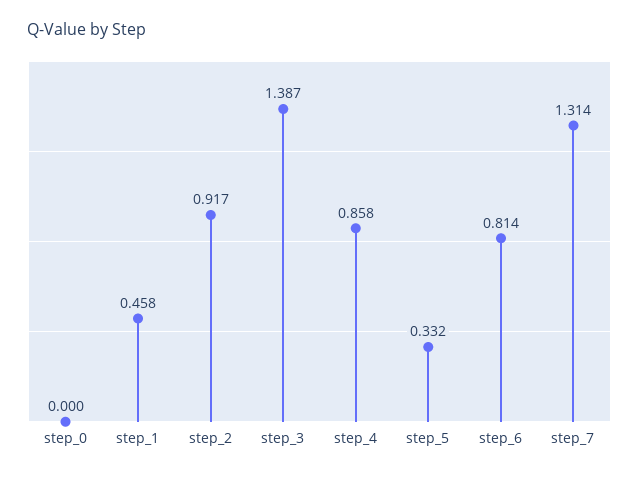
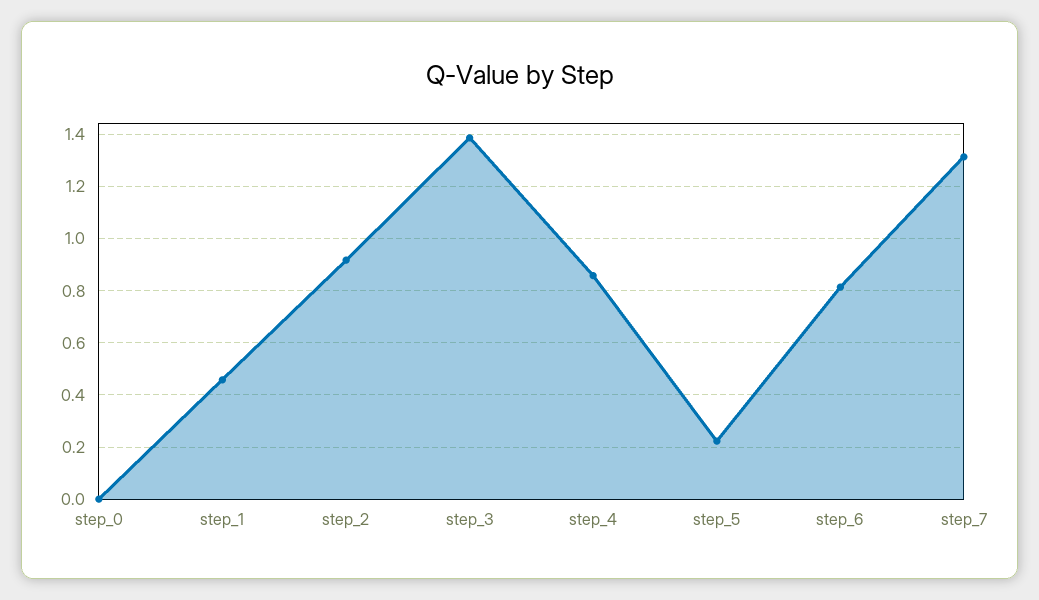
  {
    "step_0": 0,
    "step_1": 0.458,
    "step_2": 0.917,
    "step_3": 1.387,
    "step_4": 0.858,
-   "step_5": 0.332,
+   "step_5": 0.225,
    "step_6": 0.814,
    "step_7": 1.314
  }

